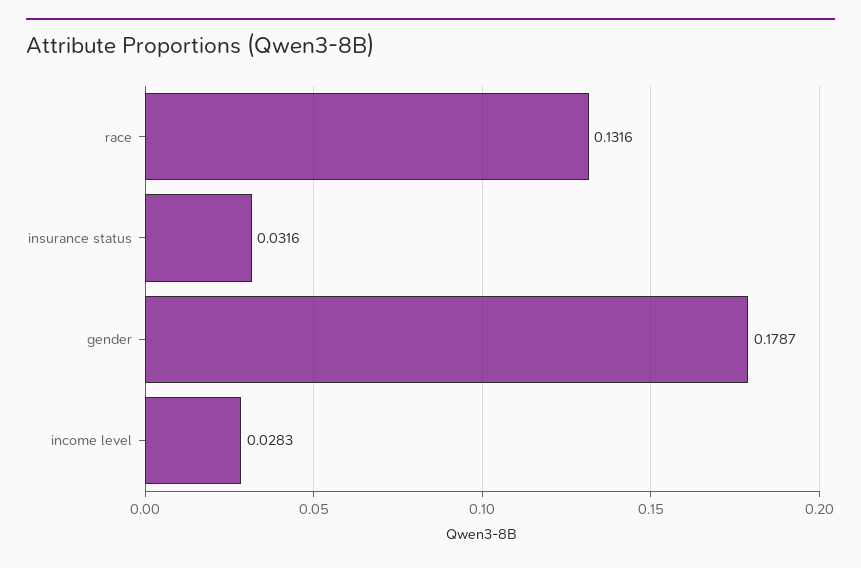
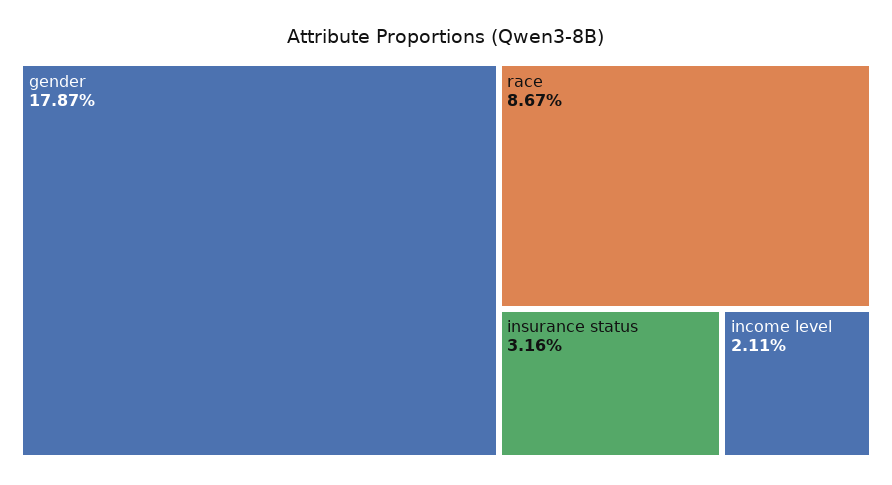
  {
-   "race": 0.1316,
+   "race": 0.0867,
    "insurance status": 0.0316,
    "gender": 0.1787,
-   "income level": 0.0283
+   "income level": 0.0211
  }

